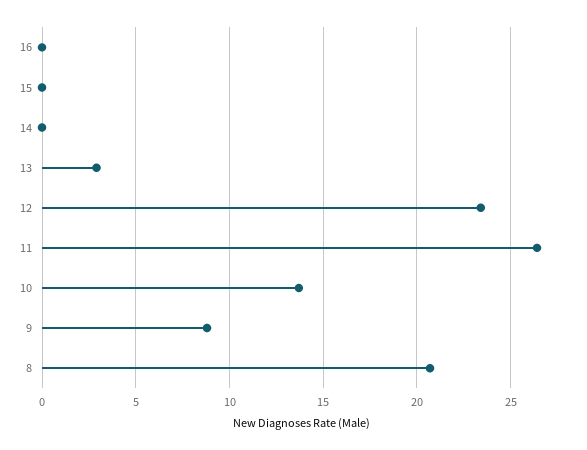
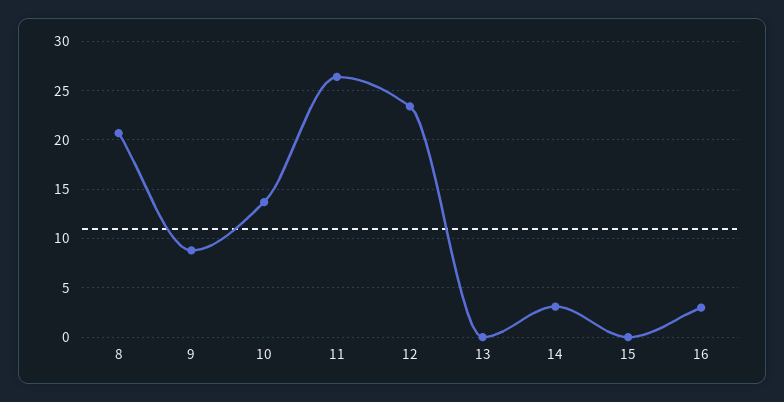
  {
-   "16": 0,
+   "16": 3,
    "15": 0,
-   "14": 0,
+   "14": 3,
-   "13": 3,
+   "13": 0,
    "12": 23.5,
    "11": 26.5,
    "10": 13.5,
    "9": 9,
    "8": 20.5
  }

